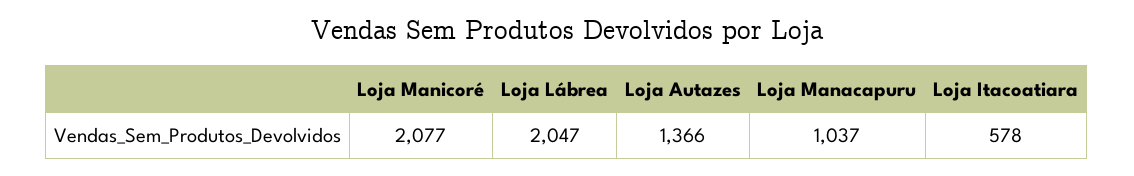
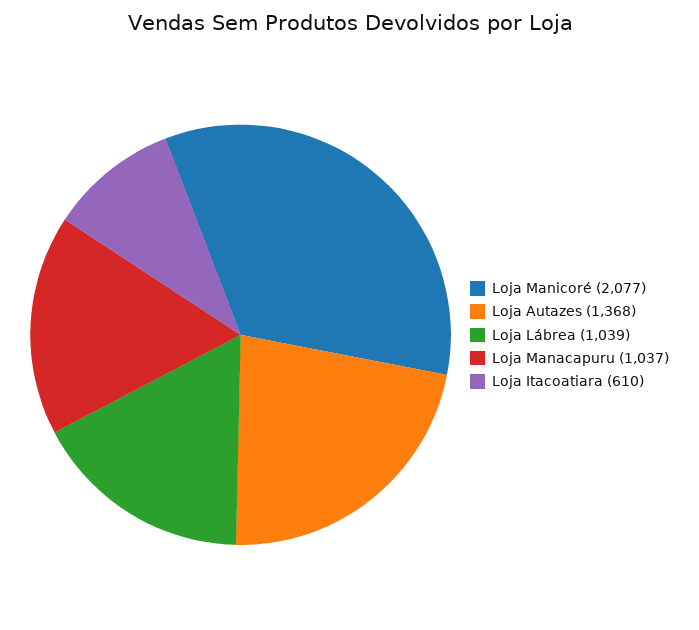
  {
    "Loja Manicoré": 2077,
-   "Loja Lábrea": 2047,
+   "Loja Lábrea": 1039,
-   "Loja Autazes": 1366,
+   "Loja Autazes": 1368,
    "Loja Manacapuru": 1037,
-   "Loja Itacoatiara": 578
+   "Loja Itacoatiara": 610
  }

